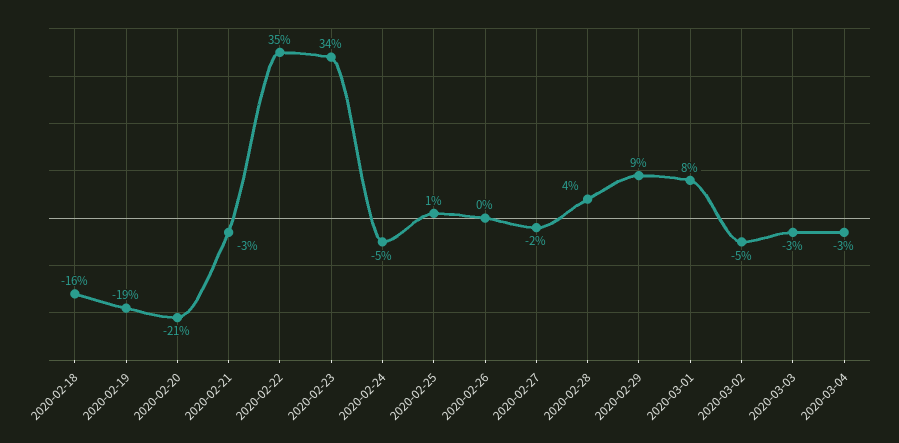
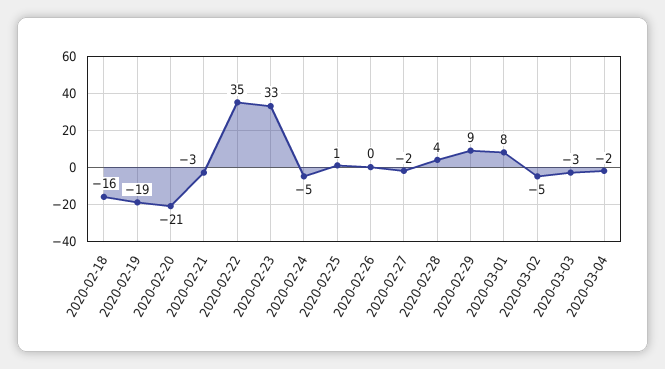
  {
    "2020-02-18": -16,
    "2020-02-19": -19,
    "2020-02-20": -21,
    "2020-02-21": -3,
    "2020-02-22": 35,
-   "2020-02-23": 34,
+   "2020-02-23": 33,
    "2020-02-24": -5,
    "2020-02-25": 1,
    "2020-02-26": 0,
    "2020-02-27": -2,
    "2020-02-28": 4,
    "2020-02-29": 9,
    "2020-03-01": 8,
    "2020-03-02": -5,
    "2020-03-03": -3,
-   "2020-03-04": -3
+   "2020-03-04": -2
  }

